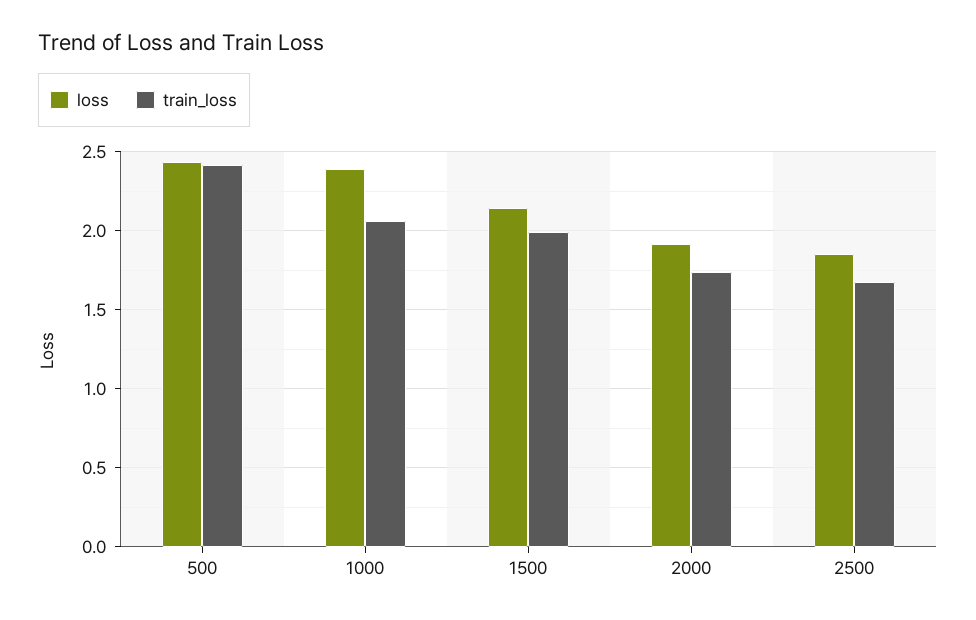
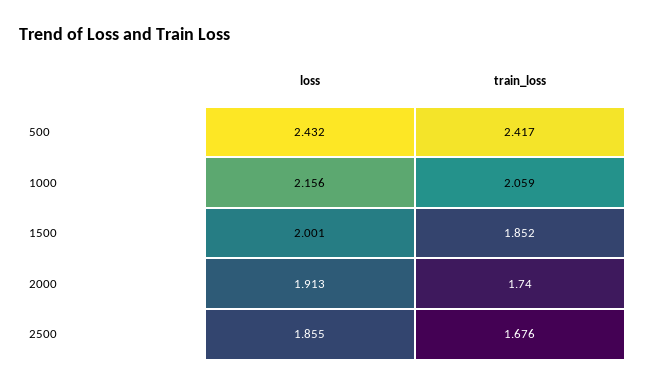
  {
    "loss": {
      "500": 2.432,
-     "1000": 2.4,
+     "1000": 2.156,
-     "1500": 2.15,
+     "1500": 2.001,
      "2000": 1.913,
      "2500": 1.855
    },
    "train_loss": {
      "500": 2.417,
      "1000": 2.059,
-     "1500": 2,
+     "1500": 1.852,
      "2000": 1.74,
      "2500": 1.676
    }
  }

